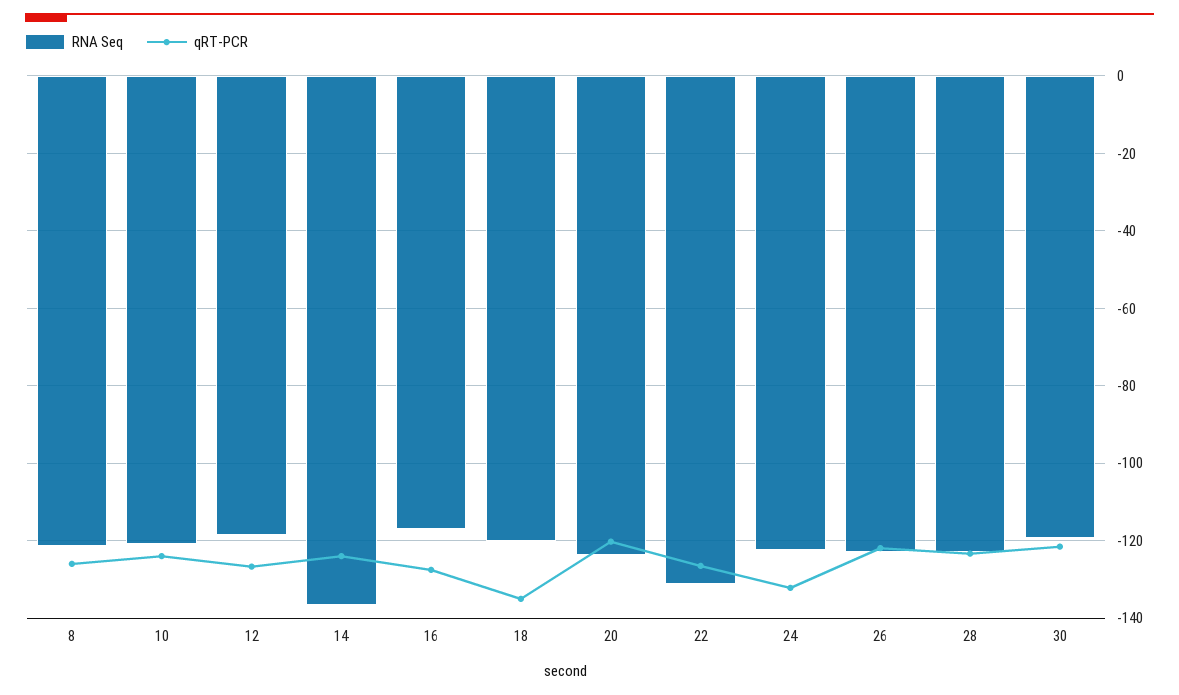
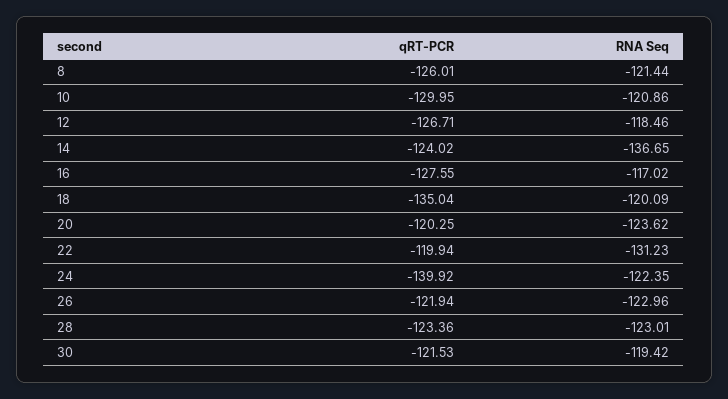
  {
    "RNA Seq": {
      "8": -121.44,
      "10": -120.86,
      "12": -118.46,
      "14": -136.65,
      "16": -117.02,
      "18": -120.09,
      "20": -123.62,
      "22": -131.23,
      "24": -122.35,
      "26": -122.96,
      "28": -123.01,
      "30": -119.42
    },
    "qRT-PCR": {
      "8": -126.01,
-     "10": -124,
+     "10": -129.95,
      "12": -126.71,
      "14": -124.02,
      "16": -127.55,
      "18": -135.04,
      "20": -120.25,
-     "22": -126,
+     "22": -119.94,
-     "24": -132,
+     "24": -139.92,
      "26": -121.94,
      "28": -123.36,
      "30": -121.53
    }
  }

